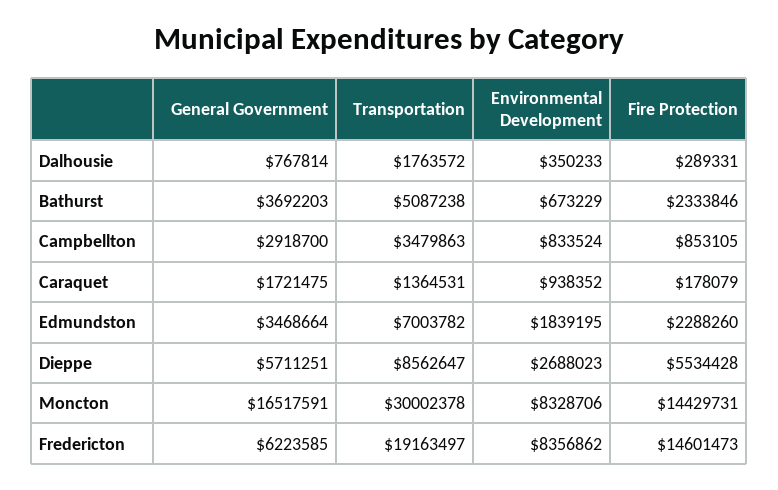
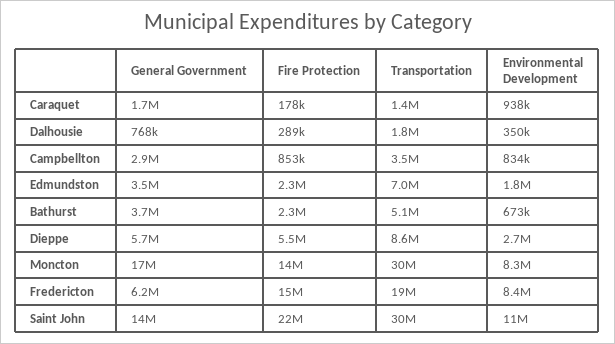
  {
    "General Government": {
      "Dalhousie": 767814,
      "Bathurst": 3692203,
      "Campbellton": 2918700,
      "Caraquet": 1721475,
      "Edmundston": 3468664,
      "Dieppe": 5711251,
      "Moncton": 16517591,
-     "Fredericton": 6223585
+     "Fredericton": 6223585,
+     "Saint John": 14000000
    },
    "Transportation": {
      "Dalhousie": 1763572,
      "Bathurst": 5087238,
      "Campbellton": 3479863,
      "Caraquet": 1364531,
      "Edmundston": 7003782,
      "Dieppe": 8562647,
      "Moncton": 30002378,
-     "Fredericton": 19163497
+     "Fredericton": 19163497,
+     "Saint John": 30000000
    },
    "Environmental Development": {
      "Dalhousie": 350233,
      "Bathurst": 673229,
      "Campbellton": 833524,
      "Caraquet": 938352,
      "Edmundston": 1839195,
      "Dieppe": 2688023,
      "Moncton": 8328706,
-     "Fredericton": 8356862
+     "Fredericton": 8356862,
+     "Saint John": 11000000
    },
    "Fire Protection": {
      "Dalhousie": 289331,
      "Bathurst": 2333846,
      "Campbellton": 853105,
      "Caraquet": 178079,
      "Edmundston": 2288260,
      "Dieppe": 5534428,
      "Moncton": 14429731,
-     "Fredericton": 14601473
+     "Fredericton": 14601473,
+     "Saint John": 22000000
    }
  }

